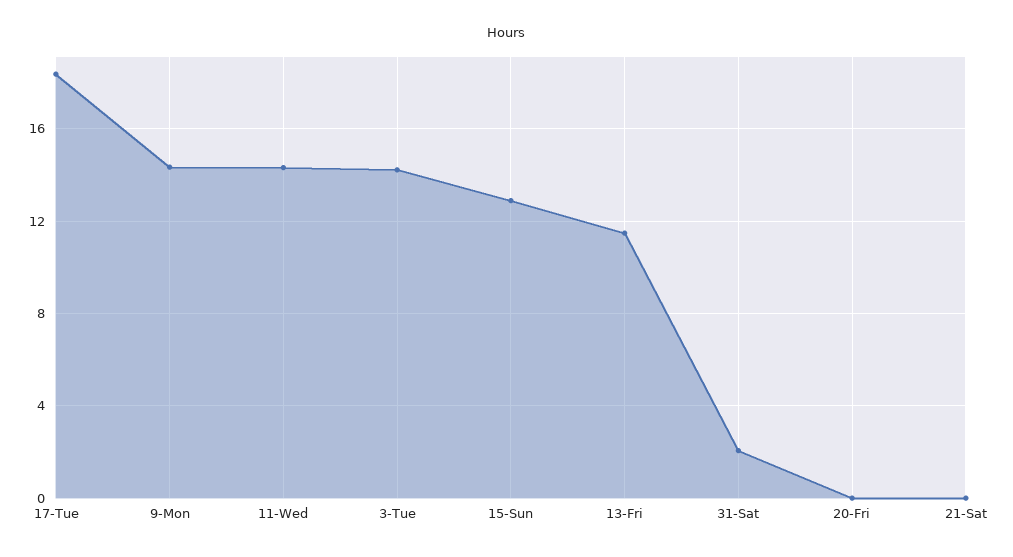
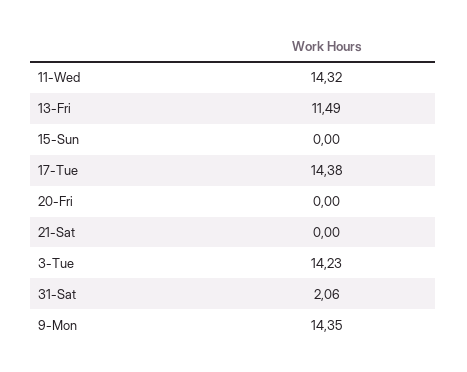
  {
-   "17-Tue": 18.5,
+   "17-Tue": 14.38,
    "9-Mon": 14.35,
    "11-Wed": 14.32,
    "3-Tue": 14.23,
-   "15-Sun": 13,
+   "15-Sun": 0,
    "13-Fri": 11.49,
    "31-Sat": 2.06,
    "20-Fri": 0,
    "21-Sat": 0
  }

